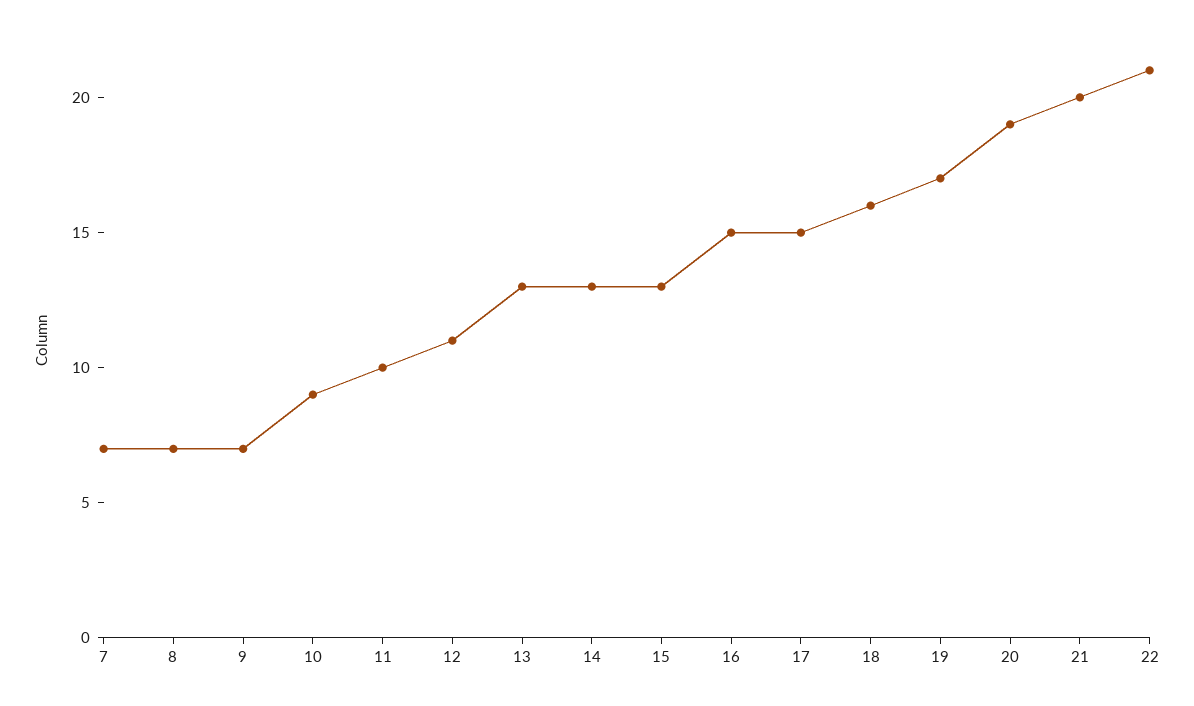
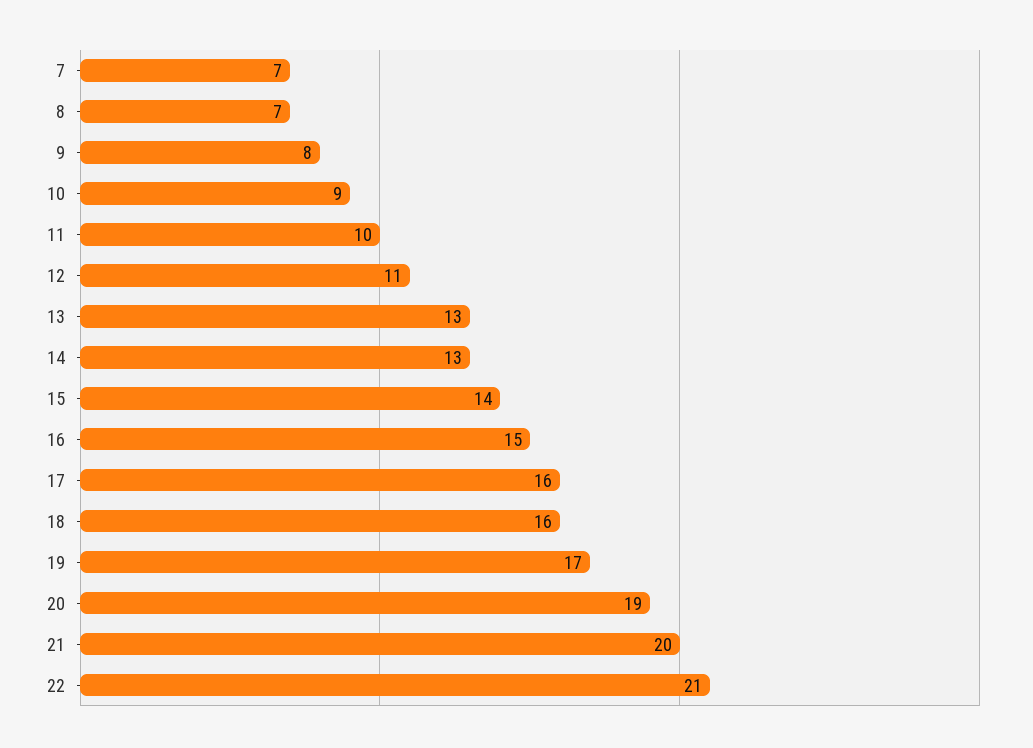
  {
    "7": 7,
    "8": 7,
-   "9": 7,
+   "9": 8,
    "10": 9,
    "11": 10,
    "12": 11,
    "13": 13,
    "14": 13,
-   "15": 13,
+   "15": 14,
    "16": 15,
-   "17": 15,
+   "17": 16,
    "18": 16,
    "19": 17,
    "20": 19,
    "21": 20,
    "22": 21
  }

